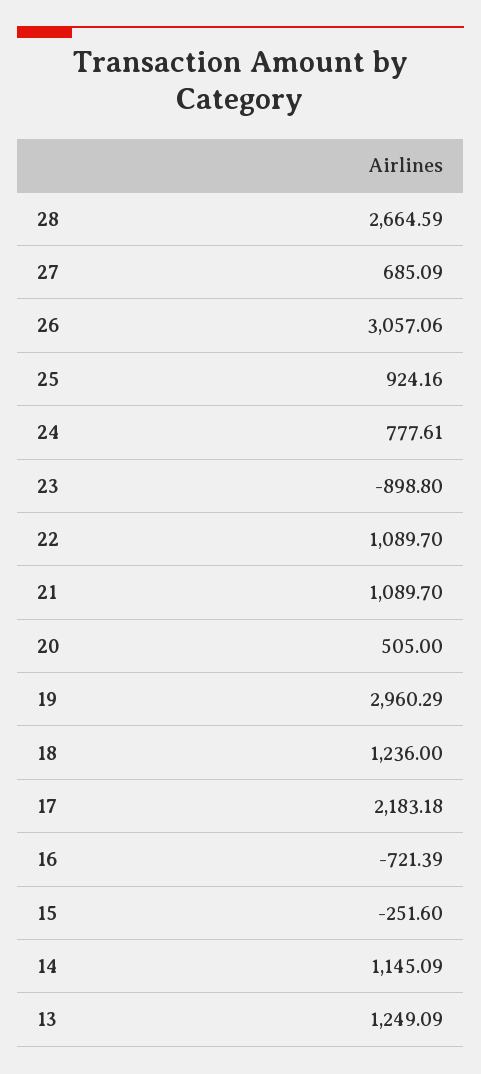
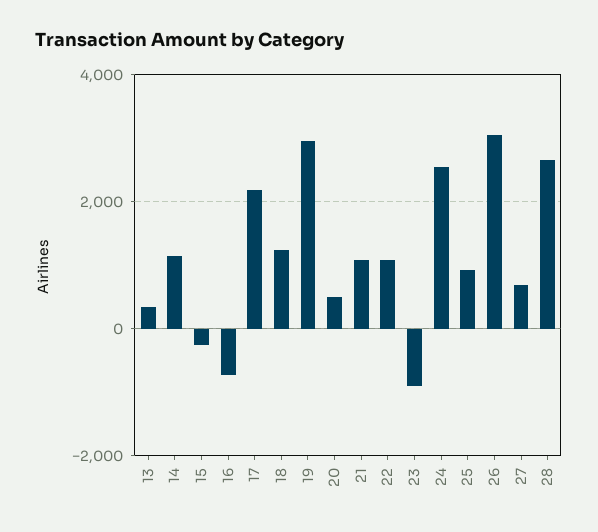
  {
    "28": 2664.59,
    "27": 685.09,
    "26": 3057.06,
    "25": 924.16,
-   "24": 777.61,
+   "24": 2600,
    "23": -898.8,
    "22": 1089.7,
    "21": 1089.7,
    "20": 505,
    "19": 2960.29,
    "18": 1236,
    "17": 2183.18,
    "16": -721.39,
    "15": -251.6,
    "14": 1145.09,
-   "13": 1249.09
+   "13": 400
  }

